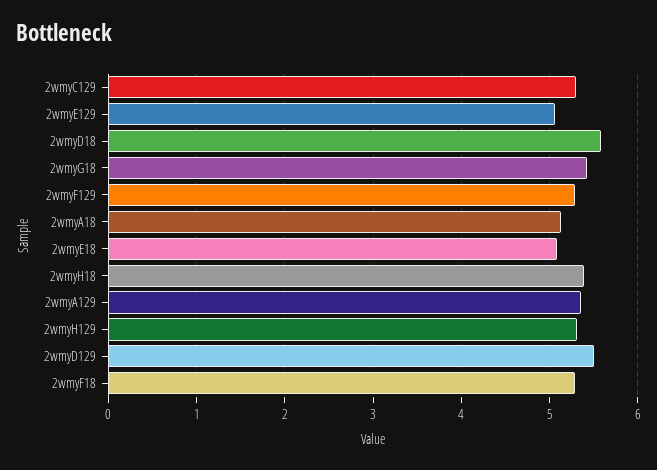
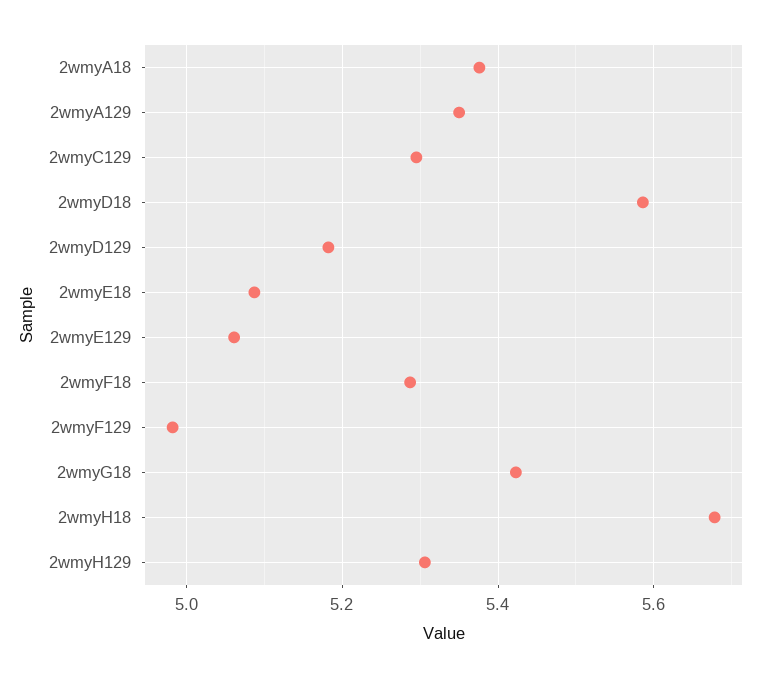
  {
    "2wmyC129": 5.3,
    "2wmyE129": 5.06,
    "2wmyD18": 5.58,
    "2wmyG18": 5.42,
-   "2wmyF129": 5.3,
+   "2wmyF129": 4.98,
-   "2wmyA18": 5.1,
+   "2wmyA18": 5.38,
    "2wmyE18": 5.08,
-   "2wmyH18": 5.4,
+   "2wmyH18": 5.68,
    "2wmyA129": 5.36,
    "2wmyH129": 5.3,
-   "2wmyD129": 5.5,
+   "2wmyD129": 5.18,
    "2wmyF18": 5.28
  }

